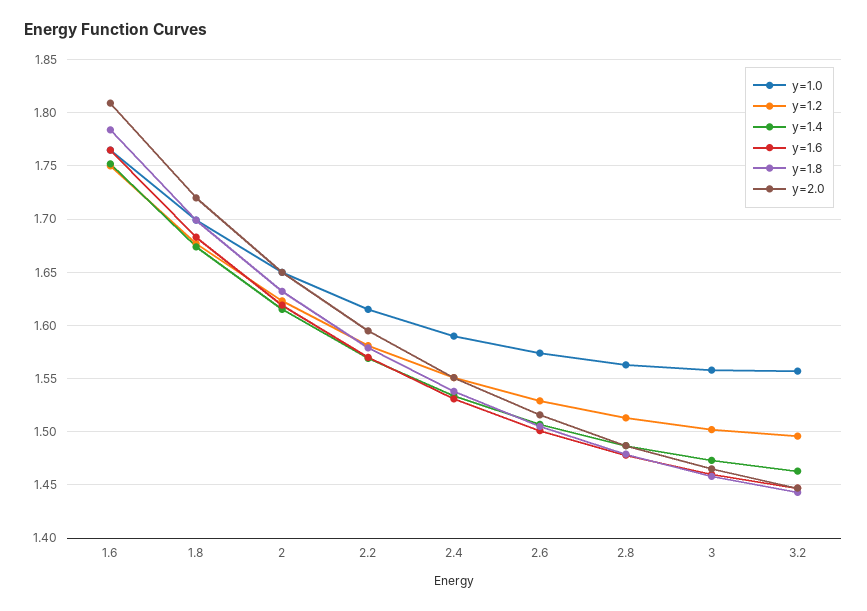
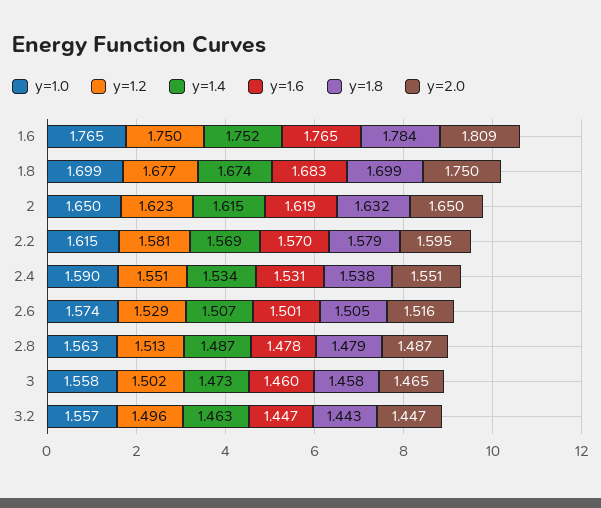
  {
    "y=1.0": {
      "1.6": 1.765,
      "1.8": 1.699,
      "2": 1.65,
      "2.2": 1.615,
      "2.4": 1.59,
      "2.6": 1.574,
      "2.8": 1.563,
      "3": 1.558,
      "3.2": 1.557
    },
    "y=1.2": {
      "1.6": 1.75,
      "1.8": 1.677,
      "2": 1.623,
      "2.2": 1.581,
      "2.4": 1.551,
      "2.6": 1.529,
      "2.8": 1.513,
      "3": 1.502,
      "3.2": 1.496
    },
    "y=1.4": {
      "1.6": 1.752,
      "1.8": 1.674,
      "2": 1.615,
      "2.2": 1.569,
      "2.4": 1.534,
      "2.6": 1.507,
      "2.8": 1.487,
      "3": 1.473,
      "3.2": 1.463
    },
    "y=1.6": {
      "1.6": 1.765,
      "1.8": 1.683,
      "2": 1.619,
      "2.2": 1.57,
      "2.4": 1.531,
      "2.6": 1.501,
      "2.8": 1.478,
      "3": 1.46,
      "3.2": 1.447
    },
    "y=1.8": {
      "1.6": 1.784,
      "1.8": 1.699,
      "2": 1.632,
      "2.2": 1.579,
      "2.4": 1.538,
      "2.6": 1.505,
      "2.8": 1.479,
      "3": 1.458,
      "3.2": 1.443
    },
    "y=2.0": {
      "1.6": 1.809,
-     "1.8": 1.72,
+     "1.8": 1.75,
      "2": 1.65,
      "2.2": 1.595,
      "2.4": 1.551,
      "2.6": 1.516,
      "2.8": 1.487,
      "3": 1.465,
      "3.2": 1.447
    }
  }

